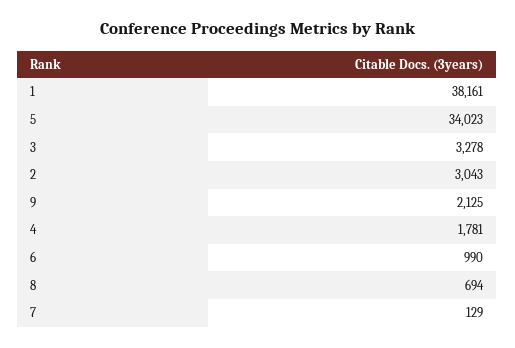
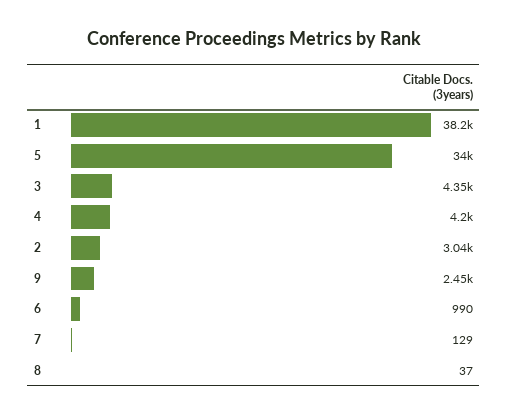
  {
    "1": 38161,
    "5": 34023,
-   "3": 3278,
+   "3": 4350,
    "2": 3043,
-   "9": 2125,
+   "9": 2450,
-   "4": 1781,
+   "4": 4200,
    "6": 990,
-   "8": 694,
+   "8": 37,
    "7": 129
  }

